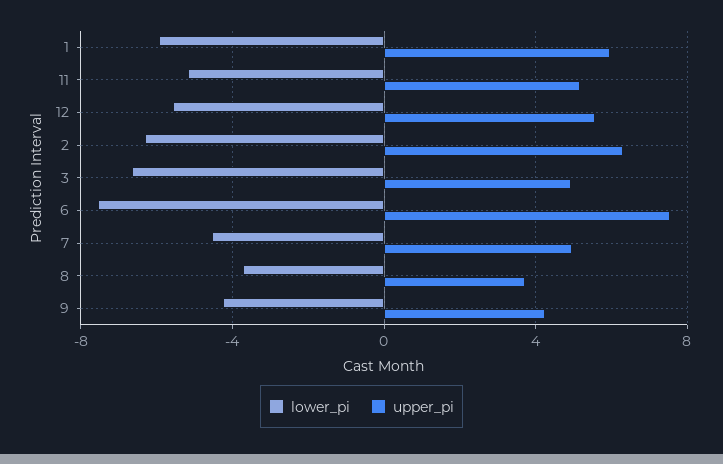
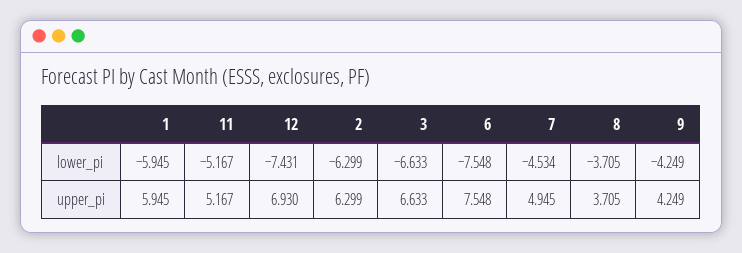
  {
    "lower_pi": {
      "1": -5.945,
      "11": -5.167,
-     "12": -5.5,
+     "12": -7.431,
      "2": -6.299,
      "3": -6.633,
      "6": -7.548,
      "7": -4.534,
      "8": -3.705,
      "9": -4.249
    },
    "upper_pi": {
      "1": 5.945,
      "11": 5.167,
-     "12": 5.5,
+     "12": 6.93,
      "2": 6.299,
-     "3": 5,
+     "3": 6.633,
      "6": 7.548,
      "7": 4.945,
      "8": 3.705,
      "9": 4.249
    }
  }

